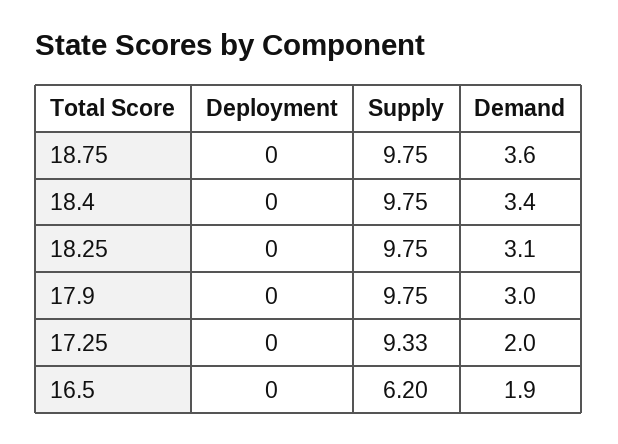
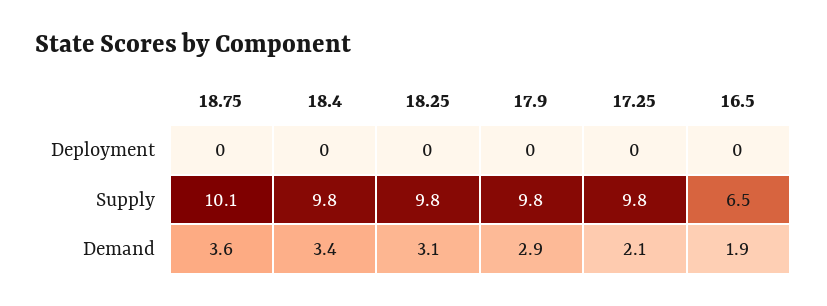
  {
    "Deployment": {
      "18.75": 0,
      "18.4": 0,
      "18.25": 0,
      "17.9": 0,
      "17.25": 0,
      "16.5": 0
    },
    "Supply": {
-     "18.75": 9.75,
+     "18.75": 10.1,
      "18.4": 9.75,
      "18.25": 9.75,
      "17.9": 9.75,
-     "17.25": 9.33,
+     "17.25": 9.8,
-     "16.5": 6.2
+     "16.5": 6.5
    },
    "Demand": {
      "18.75": 3.6,
      "18.4": 3.4,
      "18.25": 3.1,
-     "17.9": 3,
+     "17.9": 2.9,
-     "17.25": 2,
+     "17.25": 2.1,
      "16.5": 1.9
    }
  }

